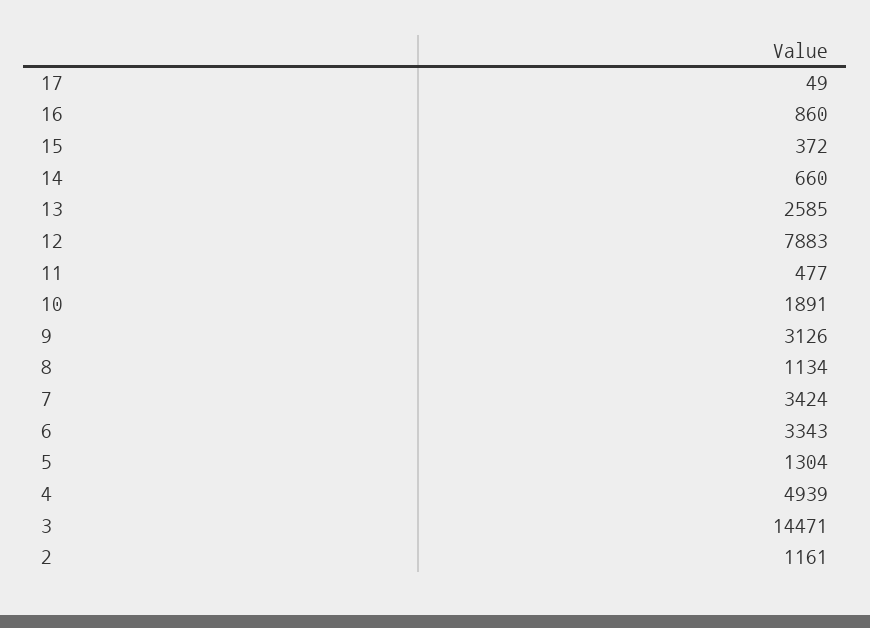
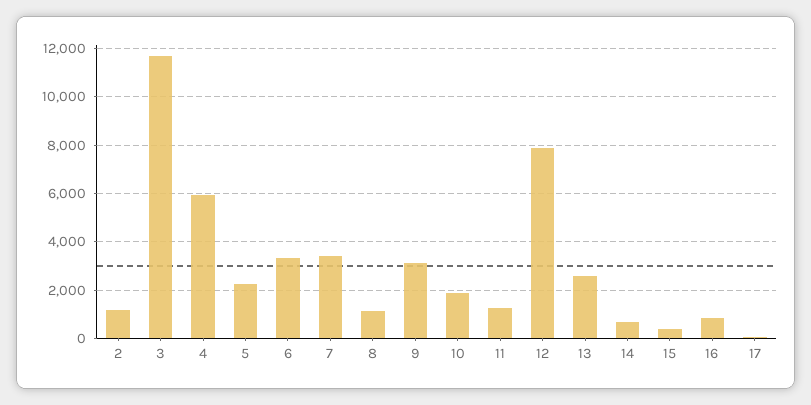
  {
    "17": 49,
    "16": 860,
    "15": 372,
    "14": 660,
    "13": 2585,
    "12": 7883,
-   "11": 477,
+   "11": 1250,
    "10": 1891,
    "9": 3126,
    "8": 1134,
    "7": 3424,
    "6": 3343,
-   "5": 1304,
+   "5": 2250,
-   "4": 4939,
+   "4": 6000,
-   "3": 14471,
+   "3": 11750,
    "2": 1161
  }

